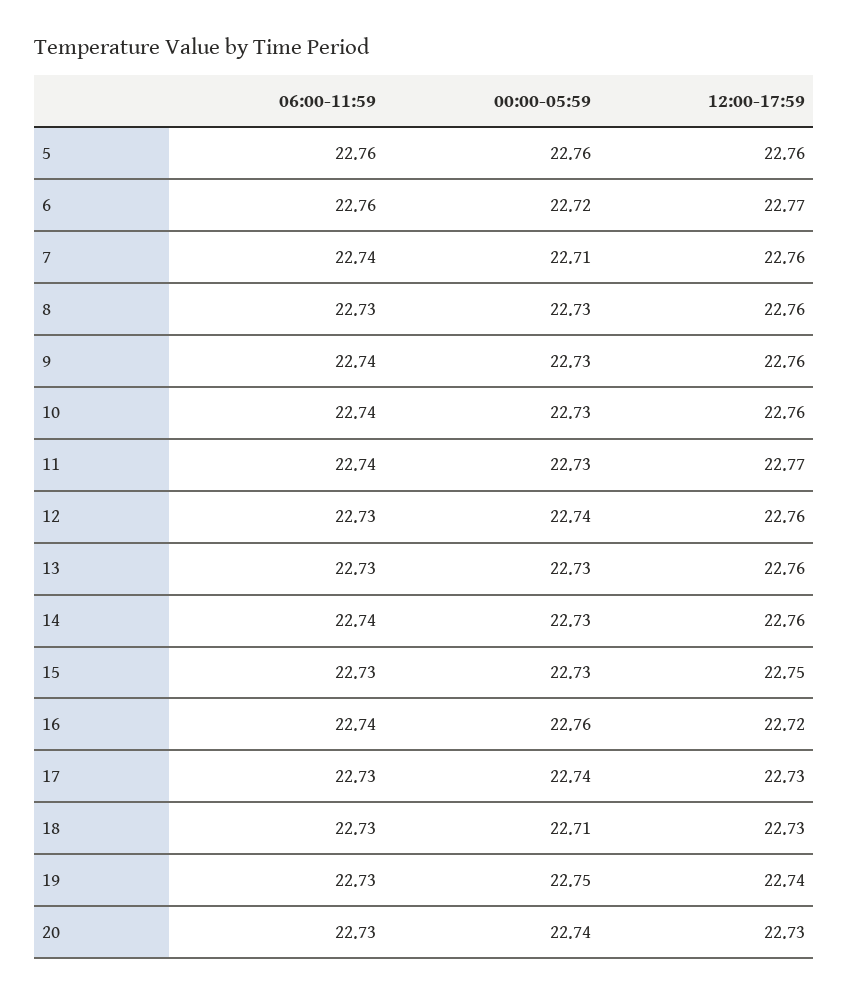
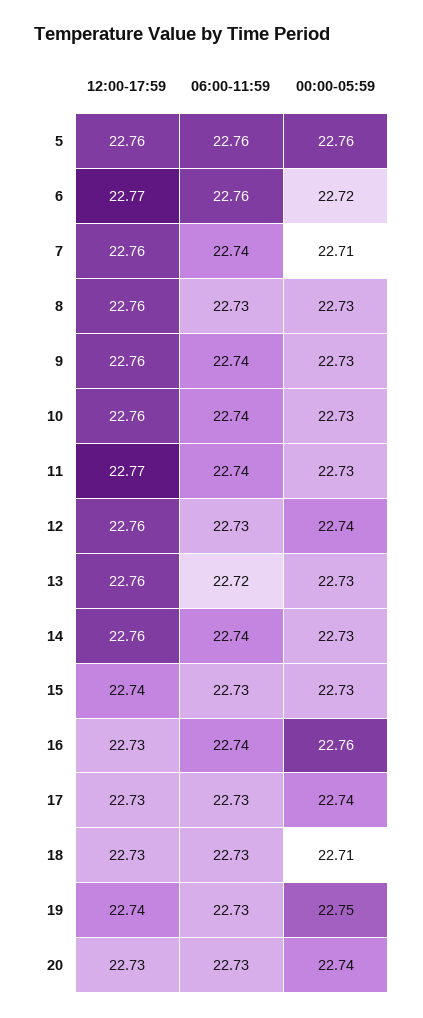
  {
    "06:00-11:59": {
      "5": 22.76,
      "6": 22.76,
      "7": 22.74,
      "8": 22.73,
      "9": 22.74,
      "10": 22.74,
      "11": 22.74,
      "12": 22.73,
-     "13": 22.73,
+     "13": 22.72,
      "14": 22.74,
      "15": 22.73,
      "16": 22.74,
      "17": 22.73,
      "18": 22.73,
      "19": 22.73,
      "20": 22.73
    },
    "00:00-05:59": {
      "5": 22.76,
      "6": 22.72,
      "7": 22.71,
      "8": 22.73,
      "9": 22.73,
      "10": 22.73,
      "11": 22.73,
      "12": 22.74,
      "13": 22.73,
      "14": 22.73,
      "15": 22.73,
      "16": 22.76,
      "17": 22.74,
      "18": 22.71,
      "19": 22.75,
      "20": 22.74
    },
    "12:00-17:59": {
      "5": 22.76,
      "6": 22.77,
      "7": 22.76,
      "8": 22.76,
      "9": 22.76,
      "10": 22.76,
      "11": 22.77,
      "12": 22.76,
      "13": 22.76,
      "14": 22.76,
-     "15": 22.75,
+     "15": 22.74,
-     "16": 22.72,
+     "16": 22.73,
      "17": 22.73,
      "18": 22.73,
      "19": 22.74,
      "20": 22.73
    }
  }

